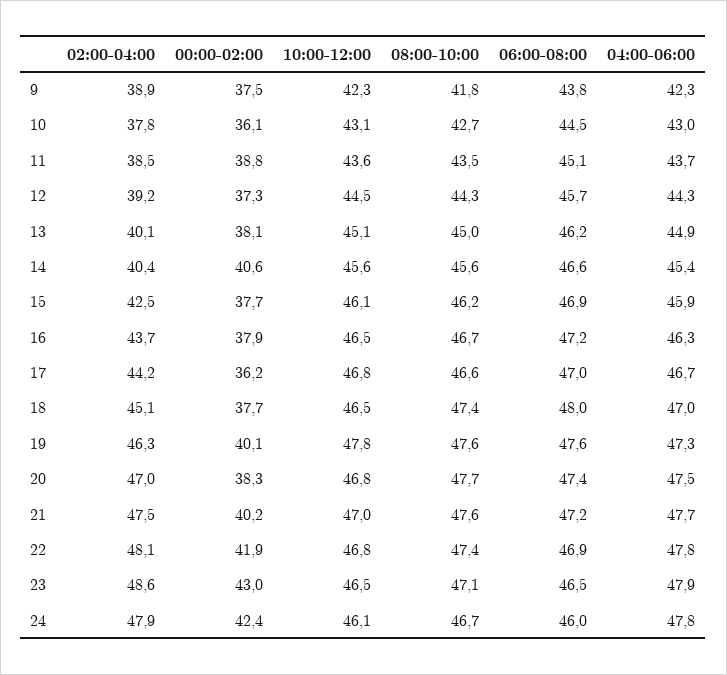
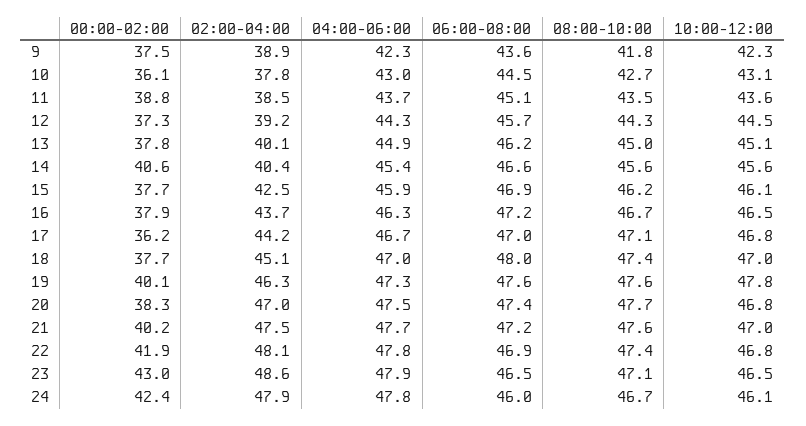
  {
    "02:00-04:00": {
      "9": 38.9,
      "10": 37.8,
      "11": 38.5,
      "12": 39.2,
      "13": 40.1,
      "14": 40.4,
      "15": 42.5,
      "16": 43.7,
      "17": 44.2,
      "18": 45.1,
      "19": 46.3,
      "20": 47,
      "21": 47.5,
      "22": 48.1,
      "23": 48.6,
      "24": 47.9
    },
    "00:00-02:00": {
      "9": 37.5,
      "10": 36.1,
      "11": 38.8,
      "12": 37.3,
-     "13": 38.1,
+     "13": 37.8,
      "14": 40.6,
      "15": 37.7,
      "16": 37.9,
      "17": 36.2,
      "18": 37.7,
      "19": 40.1,
      "20": 38.3,
      "21": 40.2,
      "22": 41.9,
      "23": 43,
      "24": 42.4
    },
    "10:00-12:00": {
      "9": 42.3,
      "10": 43.1,
      "11": 43.6,
      "12": 44.5,
      "13": 45.1,
      "14": 45.6,
      "15": 46.1,
      "16": 46.5,
      "17": 46.8,
-     "18": 46.5,
+     "18": 47,
      "19": 47.8,
      "20": 46.8,
      "21": 47,
      "22": 46.8,
      "23": 46.5,
      "24": 46.1
    },
    "08:00-10:00": {
      "9": 41.8,
      "10": 42.7,
      "11": 43.5,
      "12": 44.3,
      "13": 45,
      "14": 45.6,
      "15": 46.2,
      "16": 46.7,
-     "17": 46.6,
+     "17": 47.1,
      "18": 47.4,
      "19": 47.6,
      "20": 47.7,
      "21": 47.6,
      "22": 47.4,
      "23": 47.1,
      "24": 46.7
    },
    "06:00-08:00": {
-     "9": 43.8,
+     "9": 43.6,
      "10": 44.5,
      "11": 45.1,
      "12": 45.7,
      "13": 46.2,
      "14": 46.6,
      "15": 46.9,
      "16": 47.2,
      "17": 47,
      "18": 48,
      "19": 47.6,
      "20": 47.4,
      "21": 47.2,
      "22": 46.9,
      "23": 46.5,
      "24": 46
    },
    "04:00-06:00": {
      "9": 42.3,
      "10": 43,
      "11": 43.7,
      "12": 44.3,
      "13": 44.9,
      "14": 45.4,
      "15": 45.9,
      "16": 46.3,
      "17": 46.7,
      "18": 47,
      "19": 47.3,
      "20": 47.5,
      "21": 47.7,
      "22": 47.8,
      "23": 47.9,
      "24": 47.8
    }
  }

